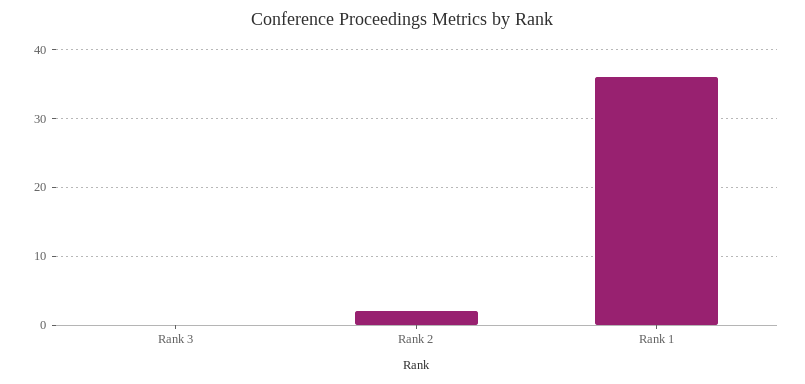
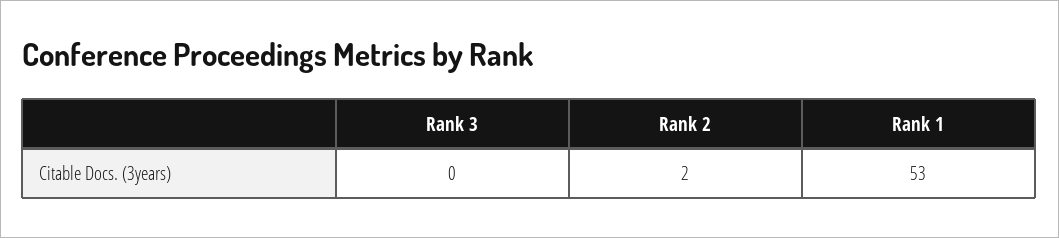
  {
    "Rank 3": 0,
    "Rank 2": 2,
-   "Rank 1": 36
+   "Rank 1": 53
  }

